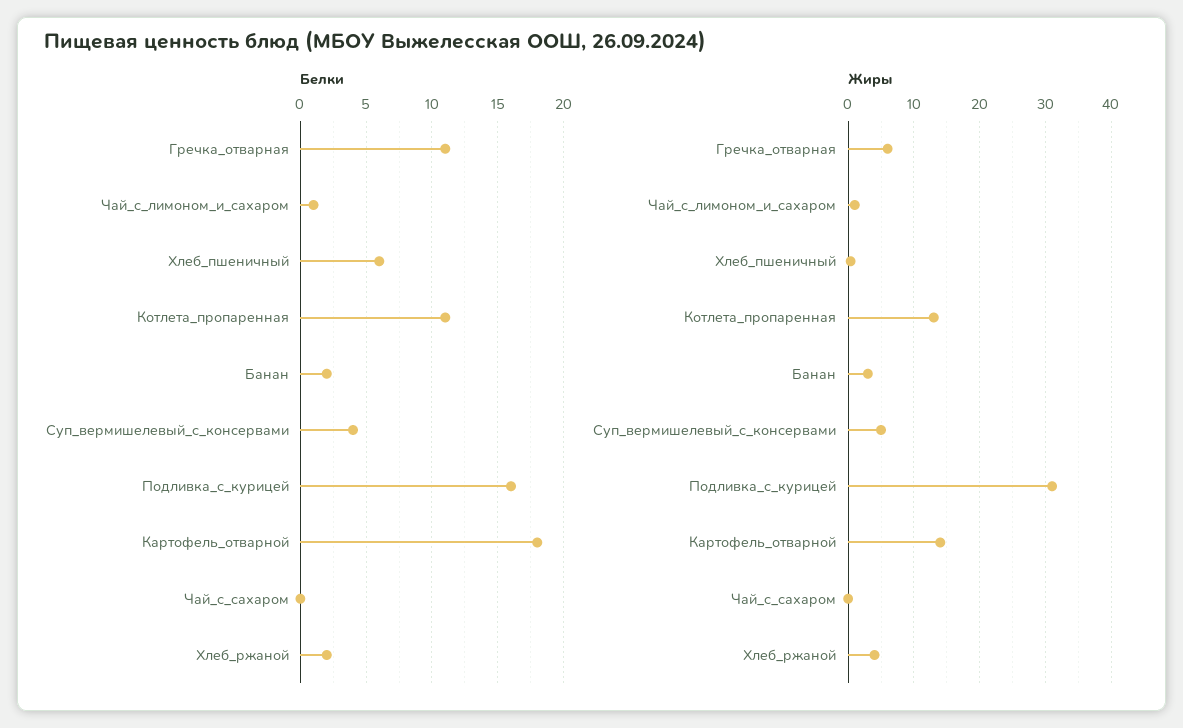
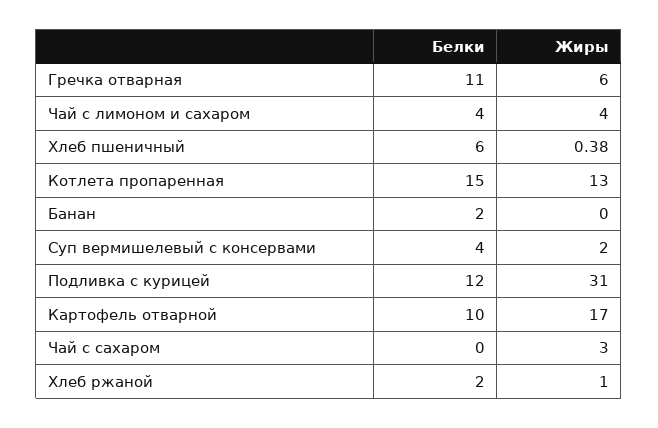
  {
    "Белки": {
      "Гречка_отварная": 11,
-     "Чай_с_лимоном_и_сахаром": 1,
+     "Чай_с_лимоном_и_сахаром": 4,
      "Хлеб_пшеничный": 6,
-     "Котлета_пропаренная": 11,
+     "Котлета_пропаренная": 15,
      "Банан": 2,
      "Суп_вермишелевый_с_консервами": 4,
-     "Подливка_с_курицей": 16,
+     "Подливка_с_курицей": 12,
-     "Картофель_отварной": 18,
+     "Картофель_отварной": 10,
      "Чай_с_сахаром": 0,
      "Хлеб_ржаной": 2
    },
    "Жиры": {
      "Гречка_отварная": 6,
-     "Чай_с_лимоном_и_сахаром": 1,
+     "Чай_с_лимоном_и_сахаром": 4,
      "Хлеб_пшеничный": 0.38,
      "Котлета_пропаренная": 13,
-     "Банан": 3,
+     "Банан": 0,
-     "Суп_вермишелевый_с_консервами": 5,
+     "Суп_вермишелевый_с_консервами": 2,
      "Подливка_с_курицей": 31,
-     "Картофель_отварной": 14,
+     "Картофель_отварной": 17,
-     "Чай_с_сахаром": 0,
+     "Чай_с_сахаром": 3,
-     "Хлеб_ржаной": 4
+     "Хлеб_ржаной": 1
    }
  }

